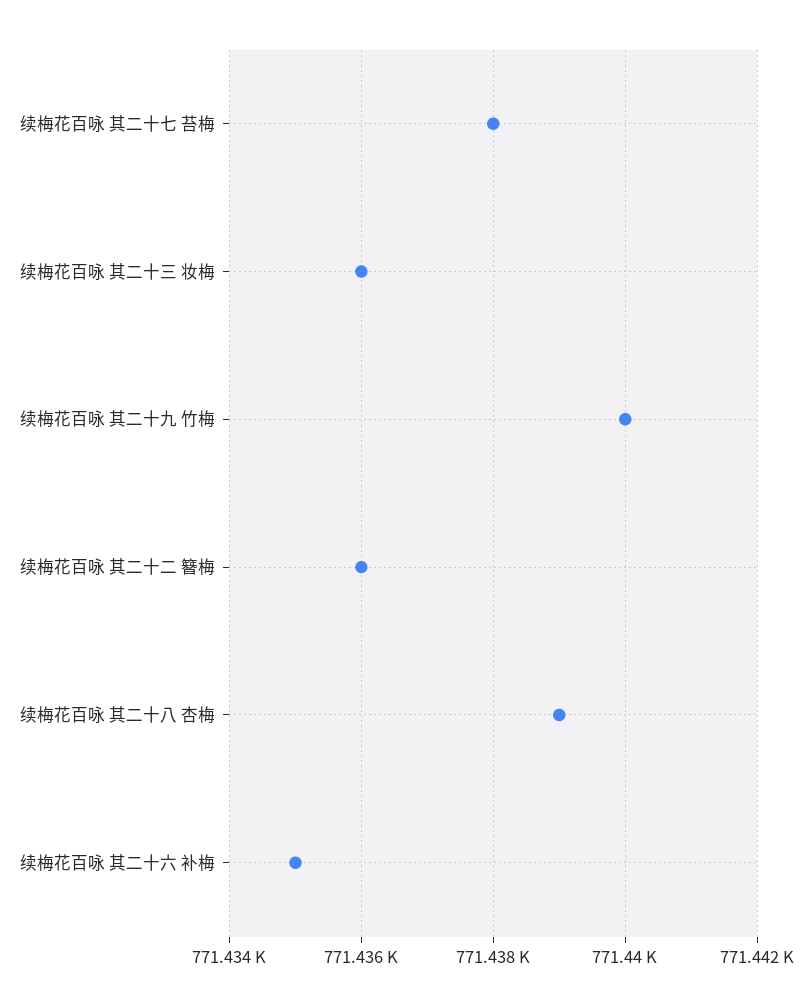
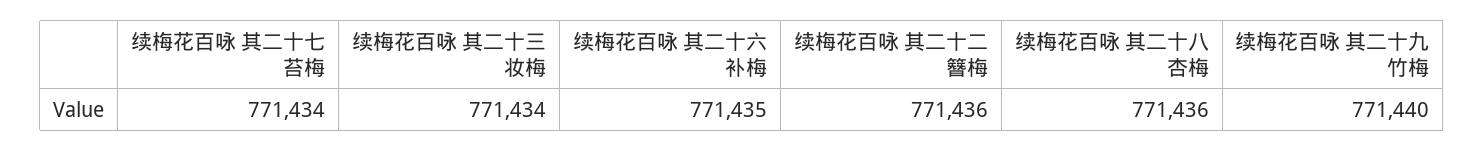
  {
-   "续梅花百咏 其二十七 苔梅": 771438,
+   "续梅花百咏 其二十七 苔梅": 771434,
-   "续梅花百咏 其二十三 妆梅": 771436,
+   "续梅花百咏 其二十三 妆梅": 771434,
    "续梅花百咏 其二十九 竹梅": 771440,
    "续梅花百咏 其二十二 簪梅": 771436,
-   "续梅花百咏 其二十八 杏梅": 771439,
+   "续梅花百咏 其二十八 杏梅": 771436,
    "续梅花百咏 其二十六 补梅": 771435
  }

